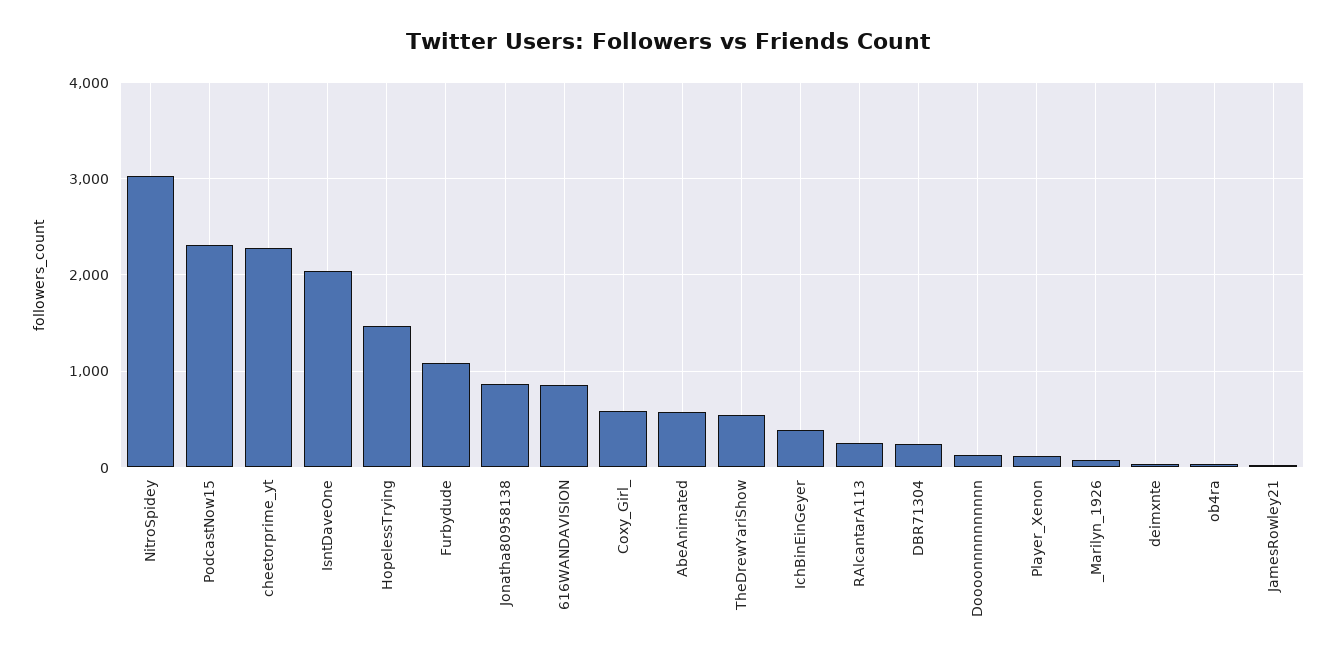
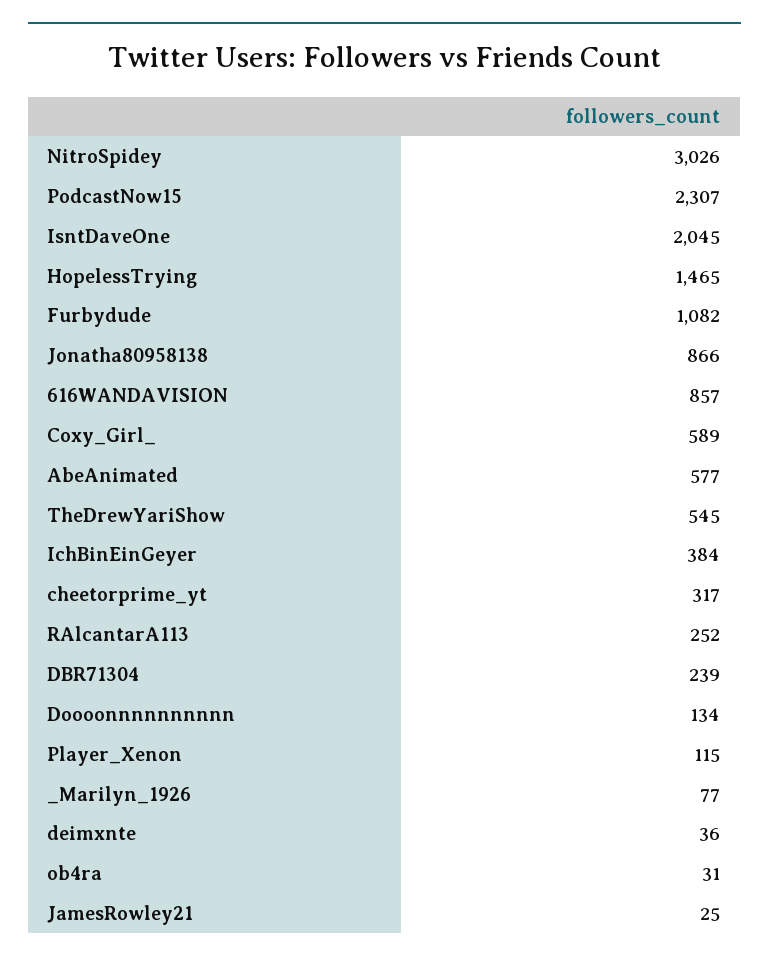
  {
    "NitroSpidey": 3026,
    "PodcastNow15": 2307,
-   "cheetorprime_yt": 2300,
+   "cheetorprime_yt": 317,
    "IsntDaveOne": 2045,
    "HopelessTrying": 1465,
    "Furbydude": 1082,
    "Jonatha80958138": 866,
    "616WANDAVISION": 857,
    "Coxy_Girl_": 589,
    "AbeAnimated": 577,
    "TheDrewYariShow": 545,
    "IchBinEinGeyer": 384,
    "RAlcantarA113": 252,
    "DBR71304": 239,
    "Doooonnnnnnnnnn": 134,
    "Player_Xenon": 115,
    "_Marilyn_1926": 77,
    "deimxnte": 36,
    "ob4ra": 31,
    "JamesRowley21": 25
  }

